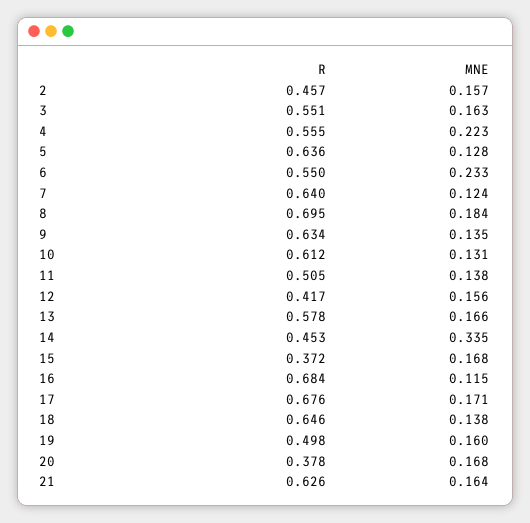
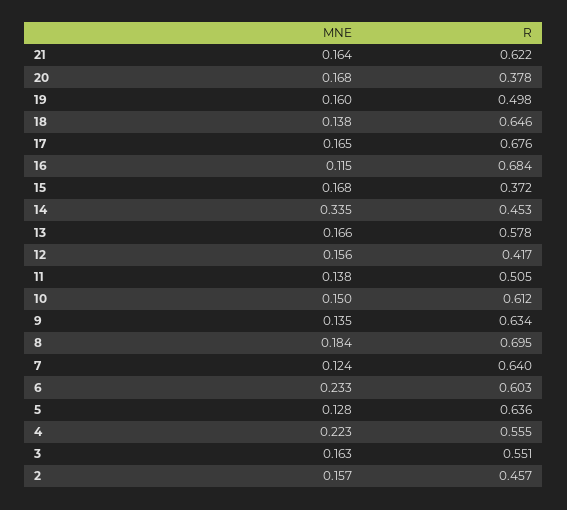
  {
    "R": {
      "2": 0.457,
      "3": 0.551,
      "4": 0.555,
      "5": 0.636,
-     "6": 0.55,
+     "6": 0.603,
      "7": 0.64,
      "8": 0.695,
      "9": 0.634,
      "10": 0.612,
      "11": 0.505,
      "12": 0.417,
      "13": 0.578,
      "14": 0.453,
      "15": 0.372,
      "16": 0.684,
      "17": 0.676,
      "18": 0.646,
      "19": 0.498,
      "20": 0.378,
-     "21": 0.626
+     "21": 0.622
    },
    "MNE": {
      "2": 0.157,
      "3": 0.163,
      "4": 0.223,
      "5": 0.128,
      "6": 0.233,
      "7": 0.124,
      "8": 0.184,
      "9": 0.135,
-     "10": 0.131,
+     "10": 0.15,
      "11": 0.138,
      "12": 0.156,
      "13": 0.166,
      "14": 0.335,
      "15": 0.168,
      "16": 0.115,
-     "17": 0.171,
+     "17": 0.165,
      "18": 0.138,
      "19": 0.16,
      "20": 0.168,
      "21": 0.164
    }
  }

